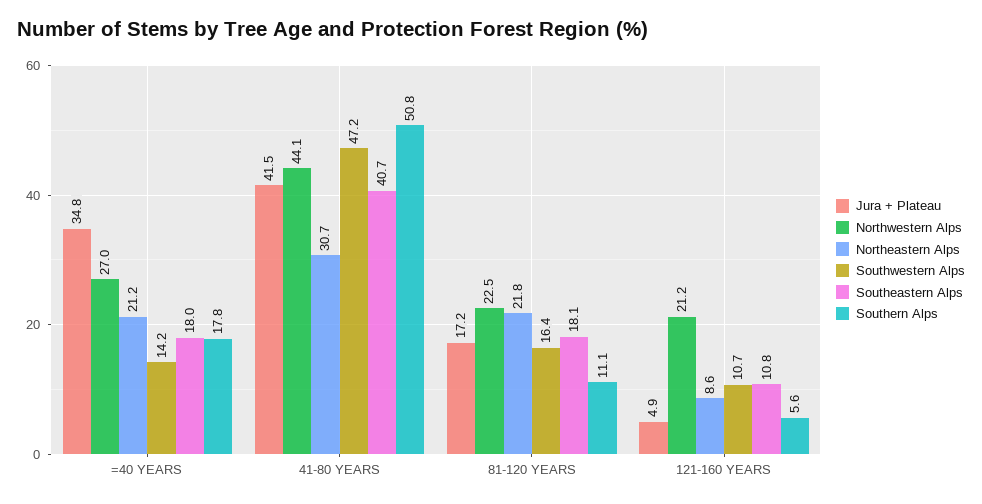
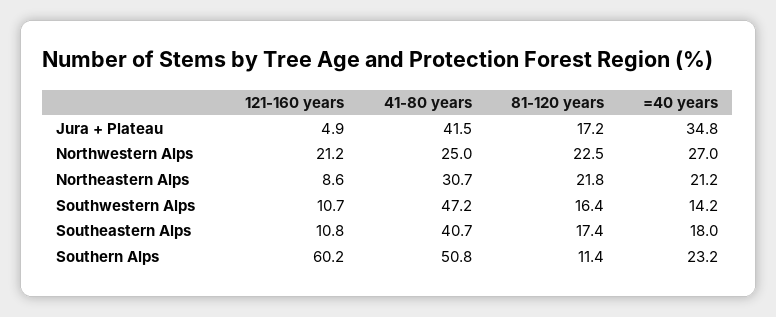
  {
    "Jura + Plateau": {
      "=40 YEARS": 34.8,
      "41-80 YEARS": 41.5,
      "81-120 YEARS": 17.2,
      "121-160 YEARS": 4.9
    },
    "Northwestern Alps": {
      "=40 YEARS": 27,
-     "41-80 YEARS": 44.1,
+     "41-80 YEARS": 25,
      "81-120 YEARS": 22.5,
      "121-160 YEARS": 21.2
    },
    "Northeastern Alps": {
      "=40 YEARS": 21.2,
      "41-80 YEARS": 30.7,
      "81-120 YEARS": 21.8,
      "121-160 YEARS": 8.6
    },
    "Southwestern Alps": {
      "=40 YEARS": 14.2,
      "41-80 YEARS": 47.2,
      "81-120 YEARS": 16.4,
      "121-160 YEARS": 10.7
    },
    "Southeastern Alps": {
      "=40 YEARS": 18,
      "41-80 YEARS": 40.7,
-     "81-120 YEARS": 18.1,
+     "81-120 YEARS": 17.4,
      "121-160 YEARS": 10.8
    },
    "Southern Alps": {
-     "=40 YEARS": 17.8,
+     "=40 YEARS": 23.2,
      "41-80 YEARS": 50.8,
-     "81-120 YEARS": 11.1,
+     "81-120 YEARS": 11.4,
-     "121-160 YEARS": 5.6
+     "121-160 YEARS": 60.2
    }
  }

